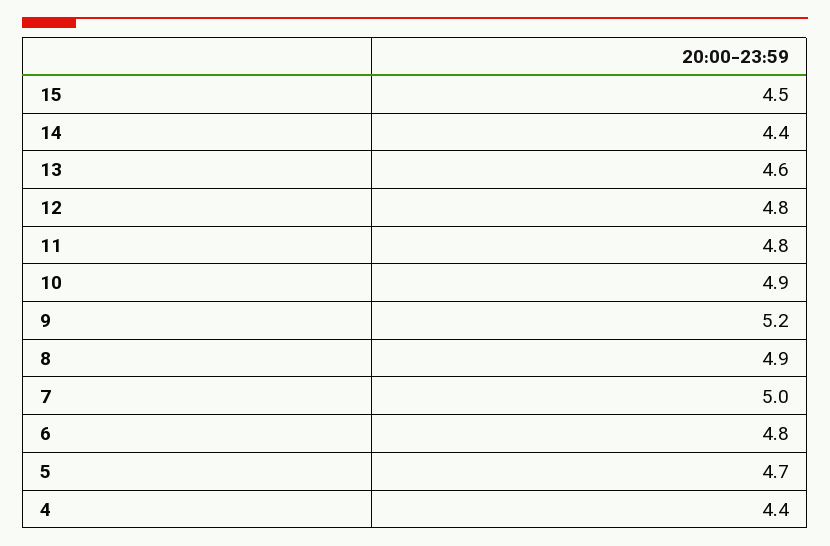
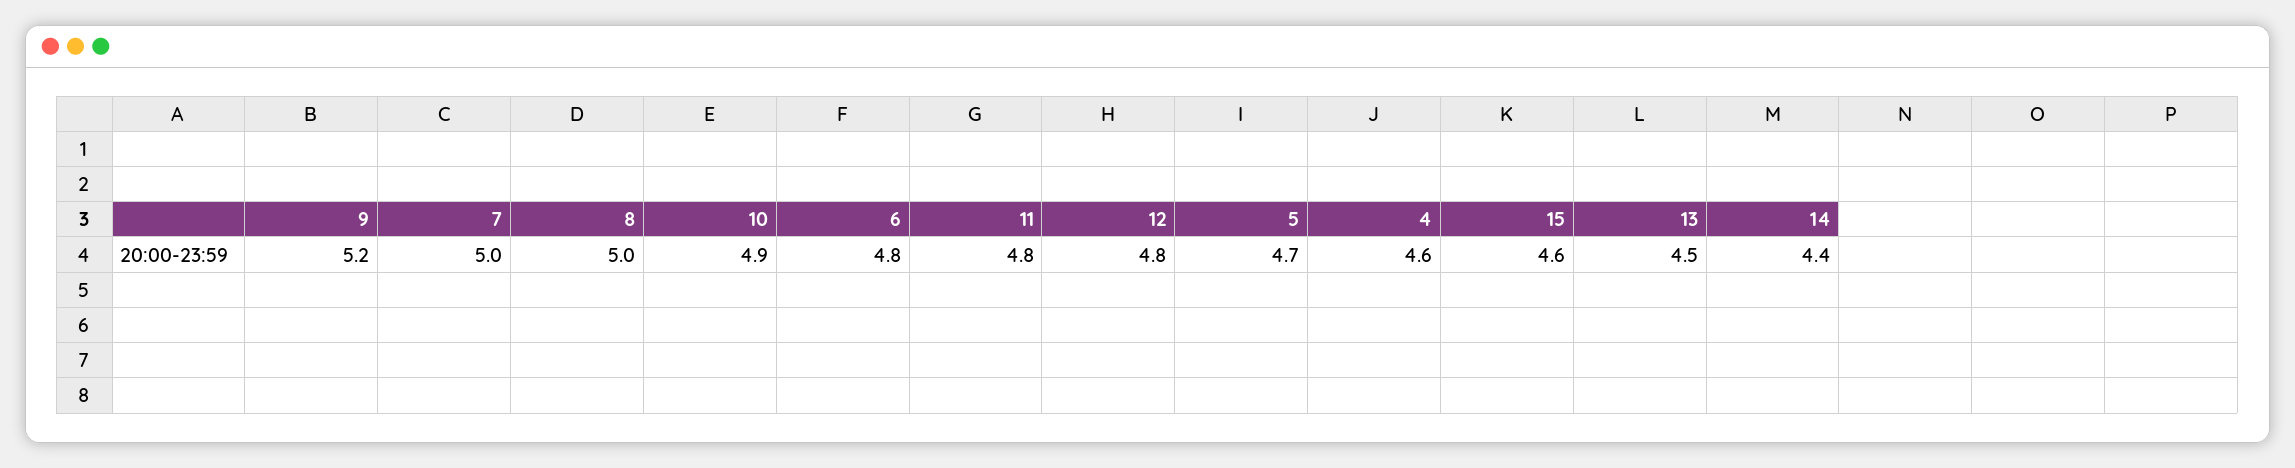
  {
-   "15": 4.5,
+   "15": 4.6,
    "14": 4.4,
-   "13": 4.6,
+   "13": 4.5,
    "12": 4.8,
    "11": 4.8,
    "10": 4.9,
    "9": 5.2,
-   "8": 4.9,
+   "8": 5,
    "7": 5,
    "6": 4.8,
    "5": 4.7,
-   "4": 4.4
+   "4": 4.6
  }

